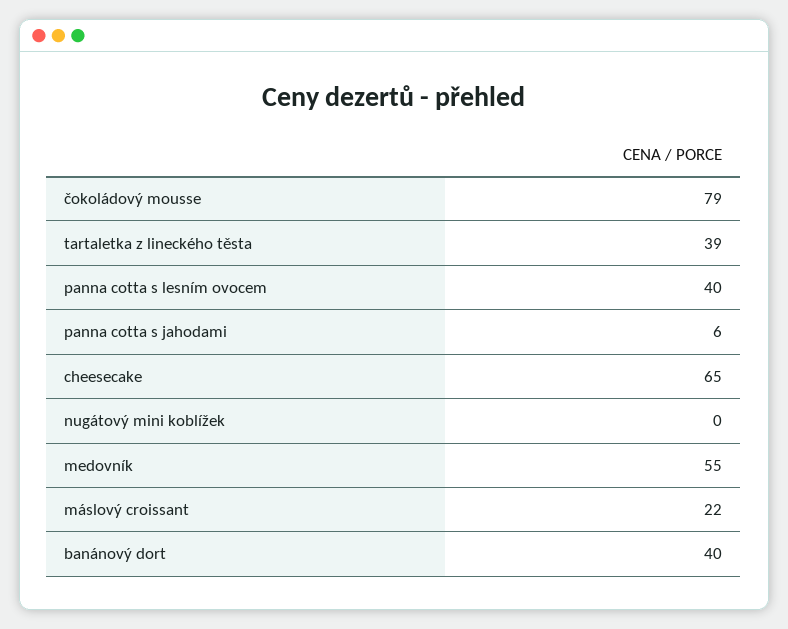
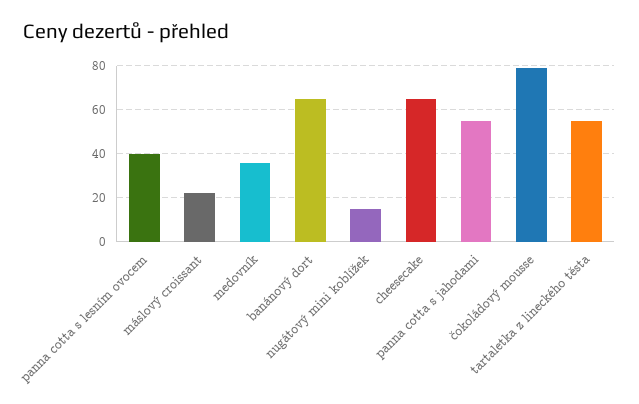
  {
    "čokoládový mousse": 79,
-   "tartaletka z lineckého těsta": 39,
+   "tartaletka z lineckého těsta": 55,
    "panna cotta s lesním ovocem": 40,
-   "panna cotta s jahodami": 6,
+   "panna cotta s jahodami": 55,
    "cheesecake": 65,
-   "nugátový mini koblížek": 0,
+   "nugátový mini koblížek": 15,
-   "medovník": 55,
+   "medovník": 35,
    "máslový croissant": 22,
-   "banánový dort": 40
+   "banánový dort": 65
  }

